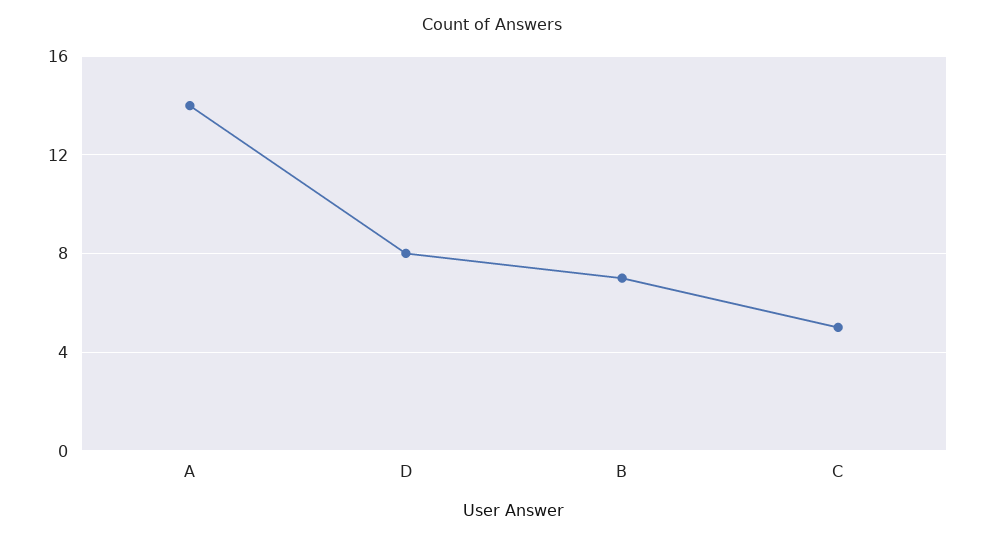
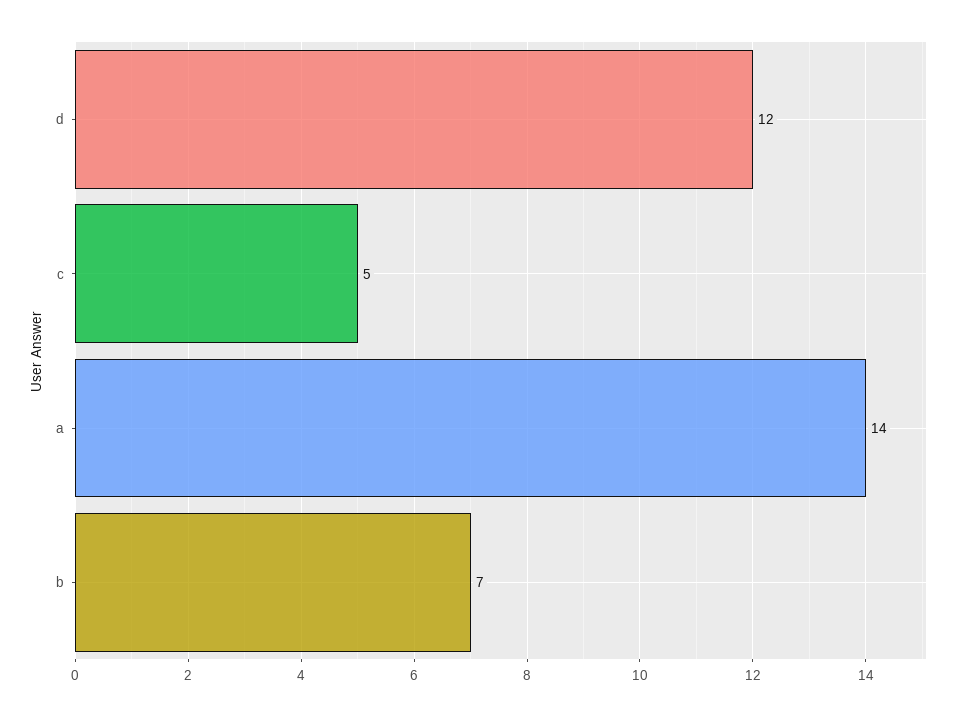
  {
    "A": 14,
-   "D": 8,
+   "D": 12,
    "B": 7,
    "C": 5
  }

